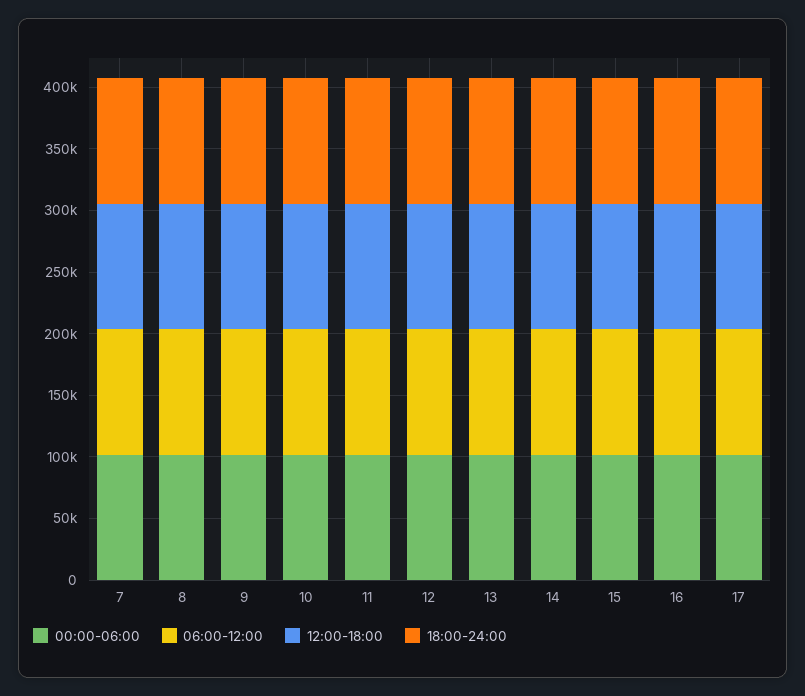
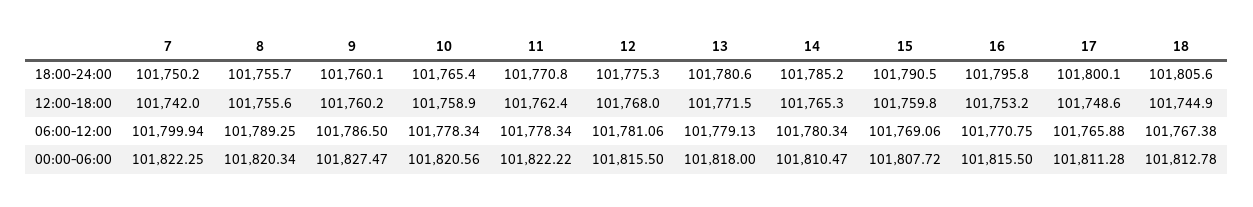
  {
    "00:00-06:00": {
      "7": 101822.25,
      "8": 101820.34,
      "9": 101827.47,
      "10": 101820.56,
      "11": 101822.22,
      "12": 101815.5,
      "13": 101818,
      "14": 101810.47,
      "15": 101807.72,
      "16": 101815.5,
-     "17": 101811.28
+     "17": 101811.28,
+     "18": 101812.78
    },
    "06:00-12:00": {
      "7": 101799.94,
      "8": 101789.25,
      "9": 101786.5,
      "10": 101778.34,
      "11": 101778.34,
      "12": 101781.06,
      "13": 101779.13,
      "14": 101780.34,
      "15": 101769.06,
      "16": 101770.75,
-     "17": 101765.88
+     "17": 101765.88,
+     "18": 101767.38
    },
    "12:00-18:00": {
      "7": 101742,
      "8": 101755.6,
      "9": 101760.2,
      "10": 101758.9,
      "11": 101762.4,
      "12": 101768,
      "13": 101771.5,
      "14": 101765.3,
      "15": 101759.8,
      "16": 101753.2,
-     "17": 101748.6
+     "17": 101748.6,
+     "18": 101744.9
    },
    "18:00-24:00": {
      "7": 101750.2,
      "8": 101755.7,
      "9": 101760.1,
      "10": 101765.4,
      "11": 101770.8,
      "12": 101775.3,
      "13": 101780.6,
      "14": 101785.2,
      "15": 101790.5,
      "16": 101795.8,
-     "17": 101800.1
+     "17": 101800.1,
+     "18": 101805.6
    }
  }

